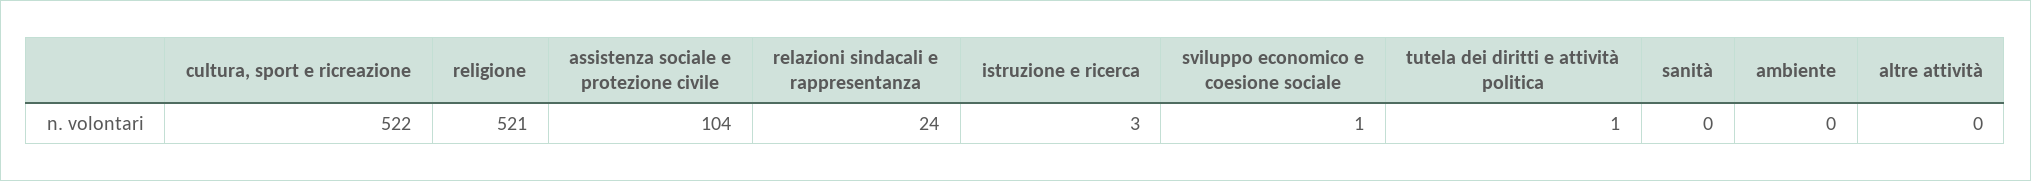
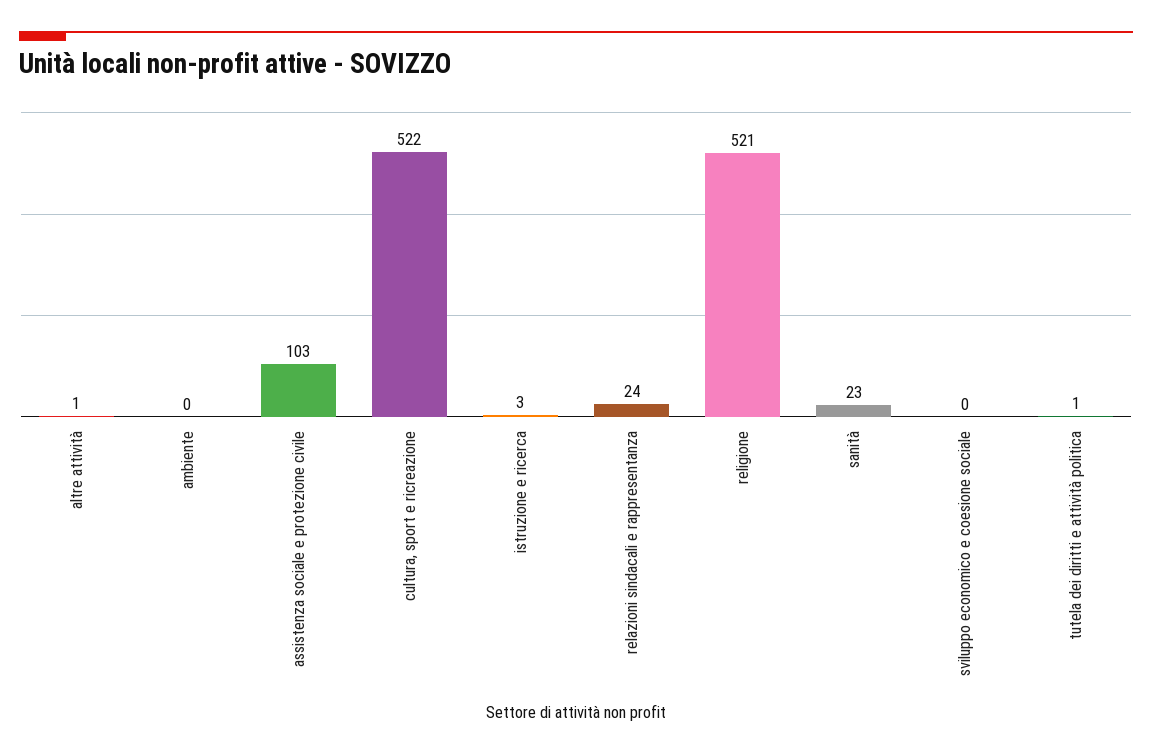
  {
    "cultura, sport e ricreazione": 522,
    "religione": 521,
-   "assistenza sociale e protezione civile": 104,
+   "assistenza sociale e protezione civile": 103,
    "relazioni sindacali e rappresentanza": 24,
    "istruzione e ricerca": 3,
-   "sviluppo economico e coesione sociale": 1,
+   "sviluppo economico e coesione sociale": 0,
    "tutela dei diritti e attività politica": 1,
-   "sanità": 0,
+   "sanità": 23,
    "ambiente": 0,
-   "altre attività": 0
+   "altre attività": 1
  }

